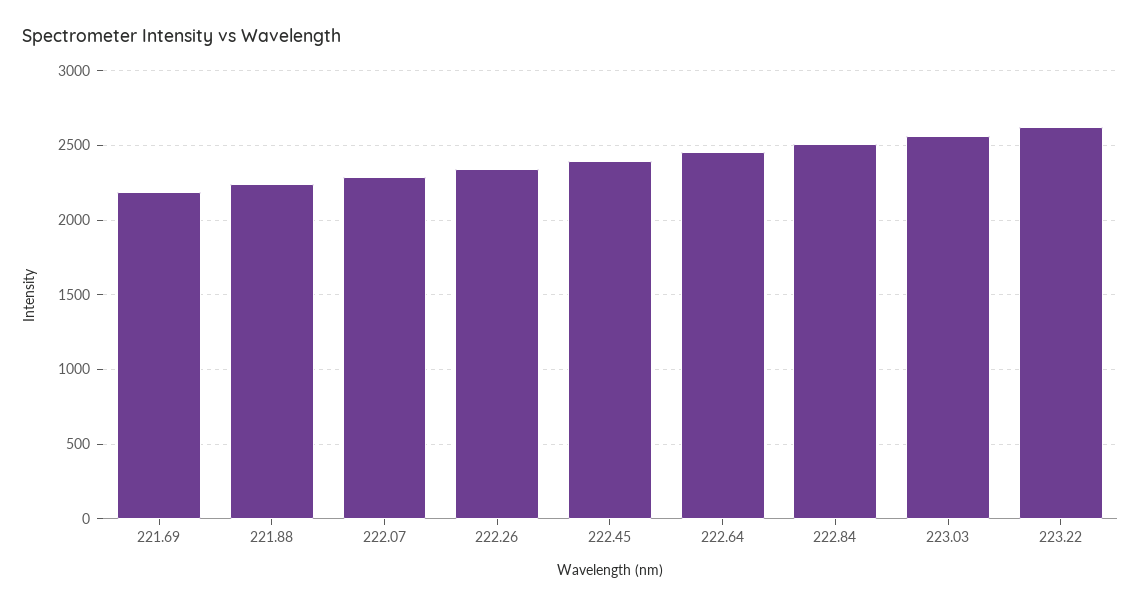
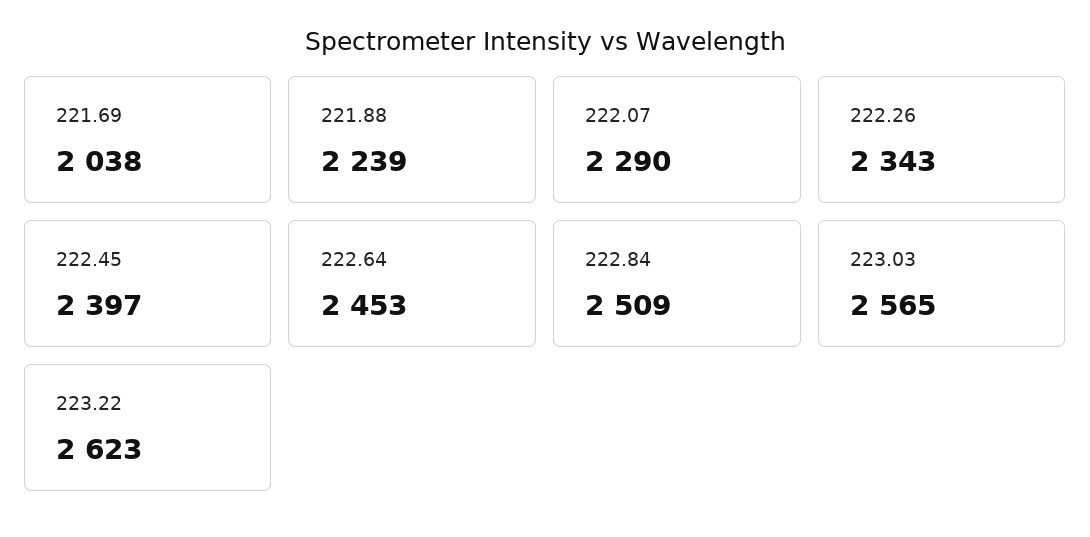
  {
-   "221.69": 2200,
+   "221.69": 2038,
    "221.88": 2239,
    "222.07": 2290,
    "222.26": 2343,
    "222.45": 2397,
    "222.64": 2453,
    "222.84": 2509,
    "223.03": 2565,
    "223.22": 2623
  }

